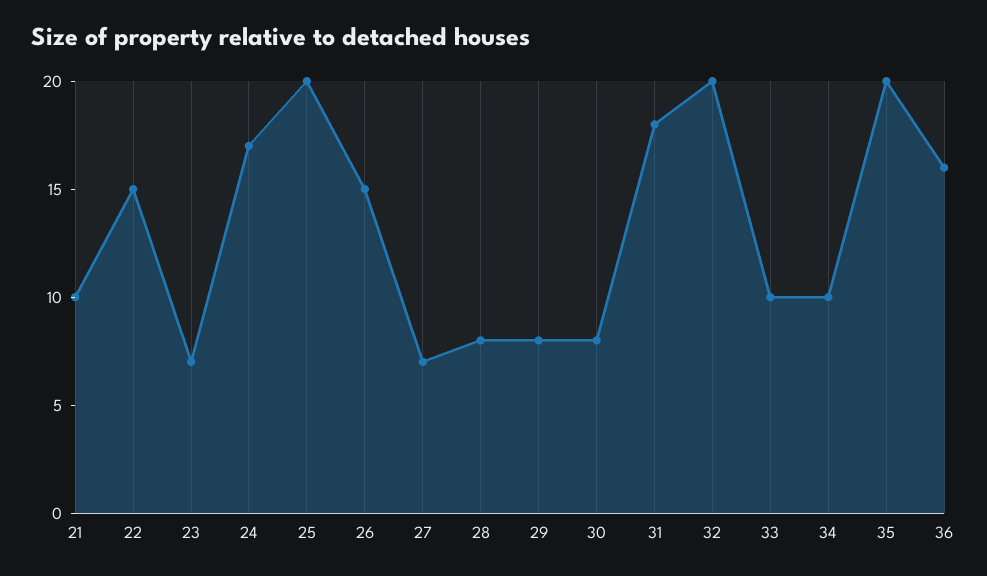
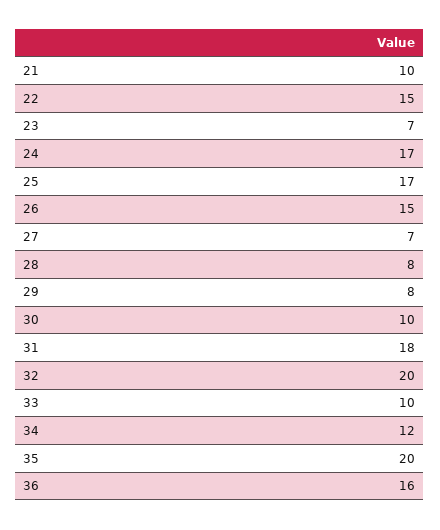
  {
    "21": 10,
    "22": 15,
    "23": 7,
    "24": 17,
-   "25": 20,
+   "25": 17,
    "26": 15,
    "27": 7,
    "28": 8,
    "29": 8,
-   "30": 8,
+   "30": 10,
    "31": 18,
    "32": 20,
    "33": 10,
-   "34": 10,
+   "34": 12,
    "35": 20,
    "36": 16
  }

